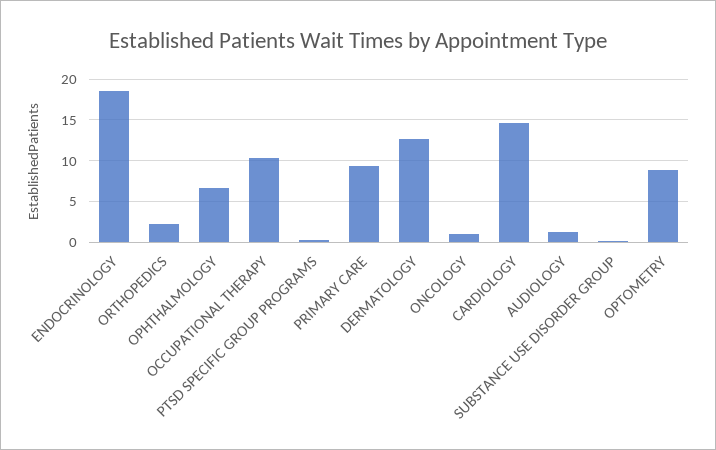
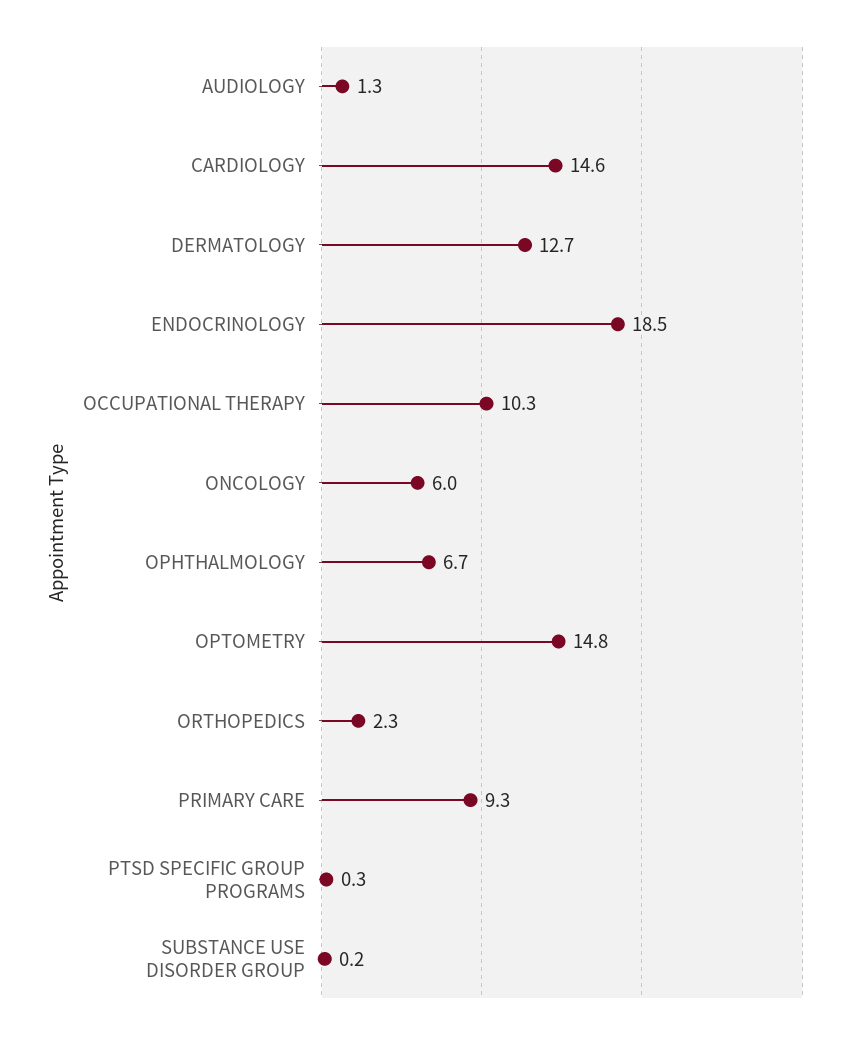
  {
    "ENDOCRINOLOGY": 18.5,
    "ORTHOPEDICS": 2.3,
    "OPHTHALMOLOGY": 6.7,
    "OCCUPATIONAL THERAPY": 10.3,
    "PTSD SPECIFIC GROUP PROGRAMS": 0.3,
    "PRIMARY CARE": 9.3,
    "DERMATOLOGY": 12.7,
-   "ONCOLOGY": 1,
+   "ONCOLOGY": 6,
    "CARDIOLOGY": 14.6,
    "AUDIOLOGY": 1.3,
    "SUBSTANCE USE DISORDER GROUP": 0.2,
-   "OPTOMETRY": 9
+   "OPTOMETRY": 14.8
  }

